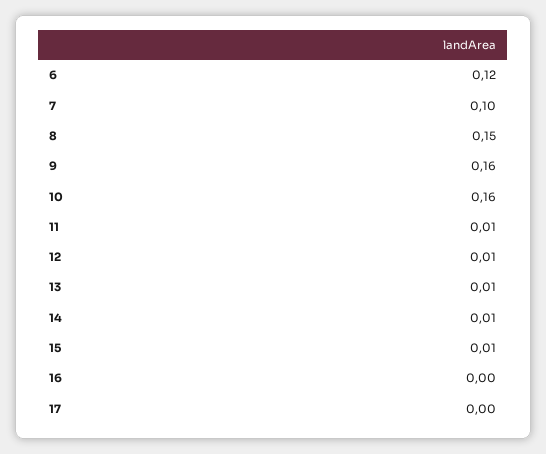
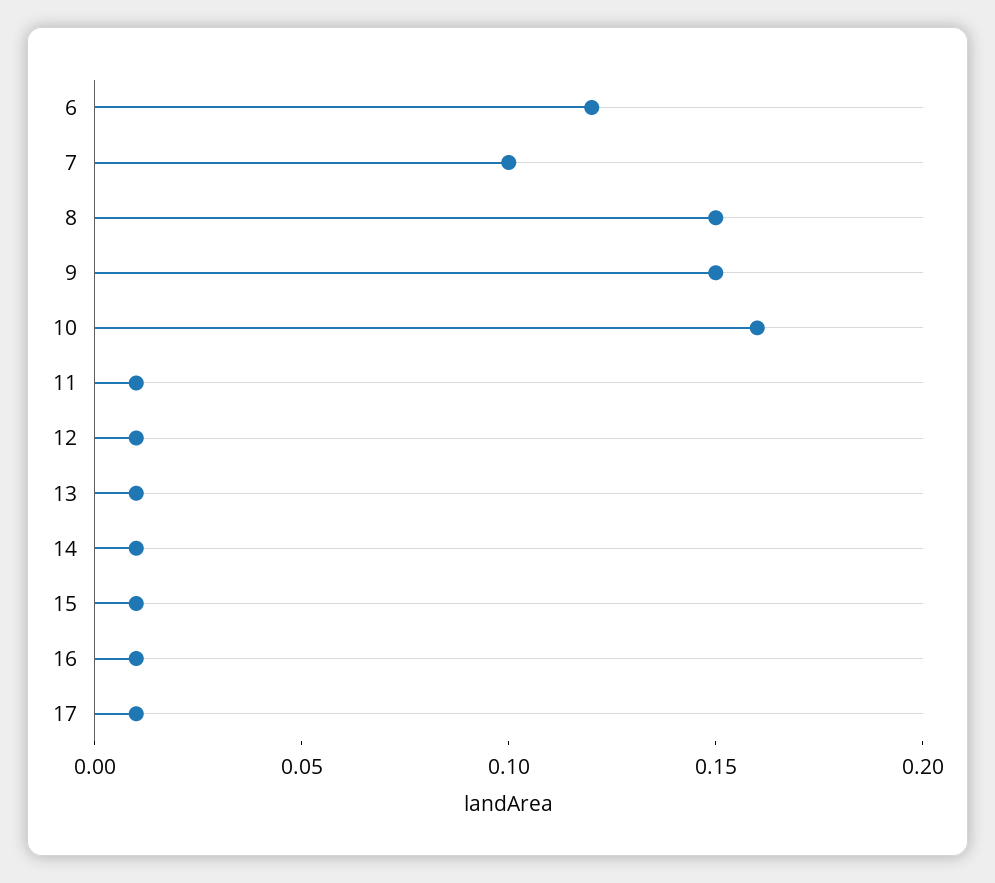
  {
    "6": 0.12,
    "7": 0.1,
    "8": 0.15,
-   "9": 0.16,
+   "9": 0.15,
    "10": 0.16,
    "11": 0.01,
    "12": 0.01,
    "13": 0.01,
    "14": 0.01,
    "15": 0.01,
-   "16": 0,
+   "16": 0.01,
-   "17": 0
+   "17": 0.01
  }

